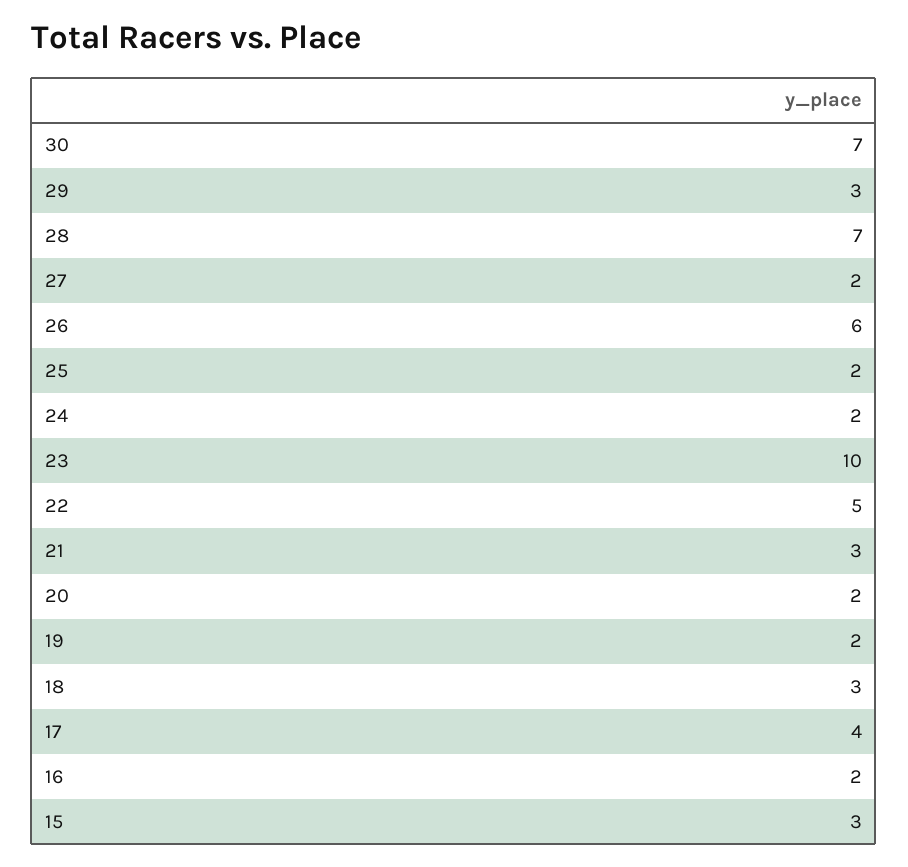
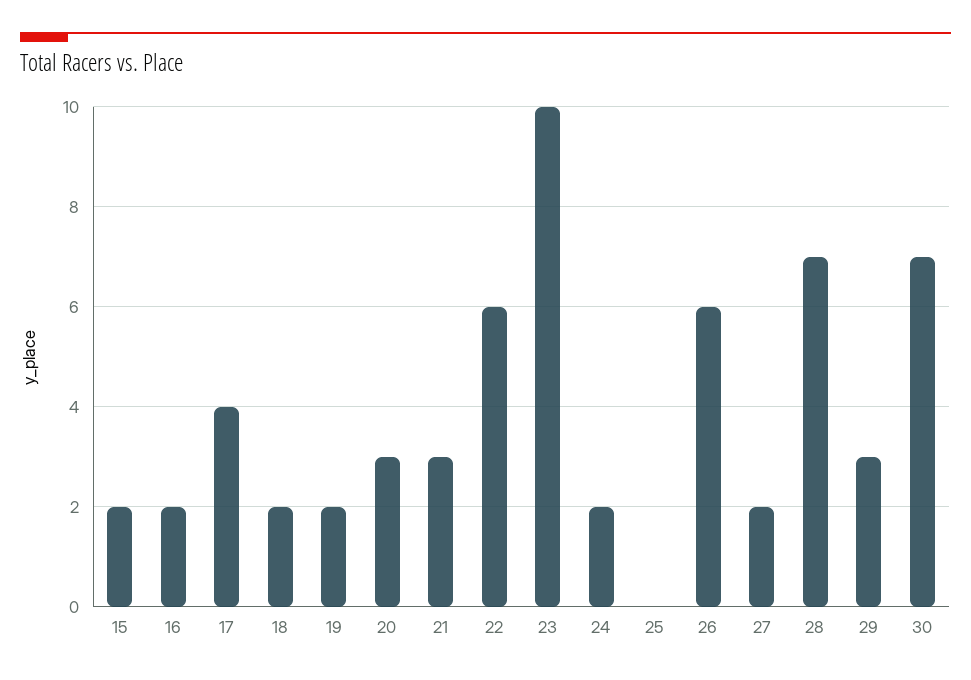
  {
    "30": 7,
    "29": 3,
    "28": 7,
    "27": 2,
    "26": 6,
-   "25": 2,
+   "25": 0,
    "24": 2,
    "23": 10,
-   "22": 5,
+   "22": 6,
    "21": 3,
-   "20": 2,
+   "20": 3,
    "19": 2,
-   "18": 3,
+   "18": 2,
    "17": 4,
    "16": 2,
-   "15": 3
+   "15": 2
  }

